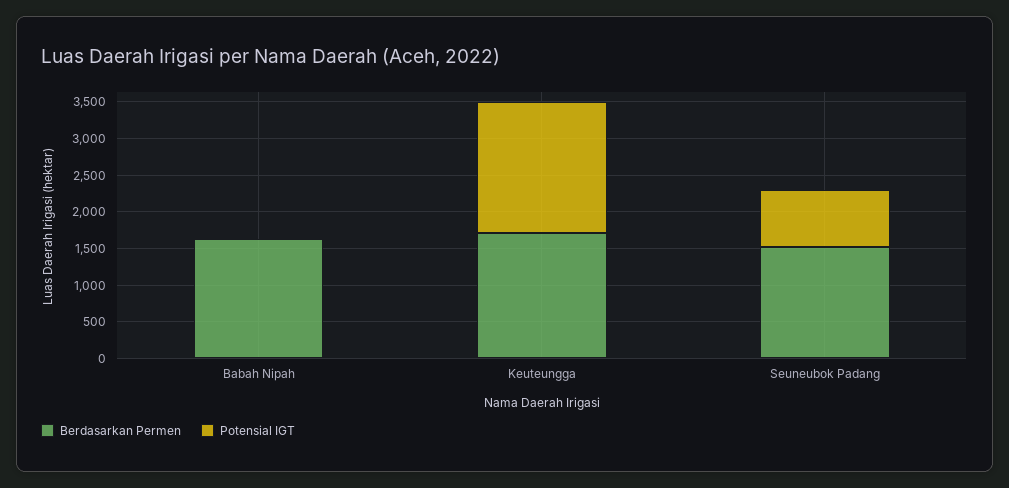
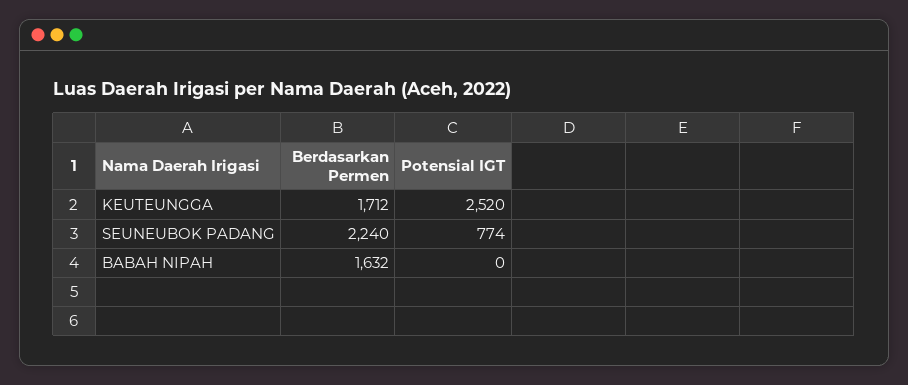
  {
    "Berdasarkan Permen": {
      "Babah Nipah": 1632,
      "Keuteungga": 1712,
-     "Seuneubok Padang": 1500
+     "Seuneubok Padang": 2240
    },
    "Potensial IGT": {
      "Babah Nipah": 0,
-     "Keuteungga": 1750,
+     "Keuteungga": 2520,
      "Seuneubok Padang": 774
    }
  }

